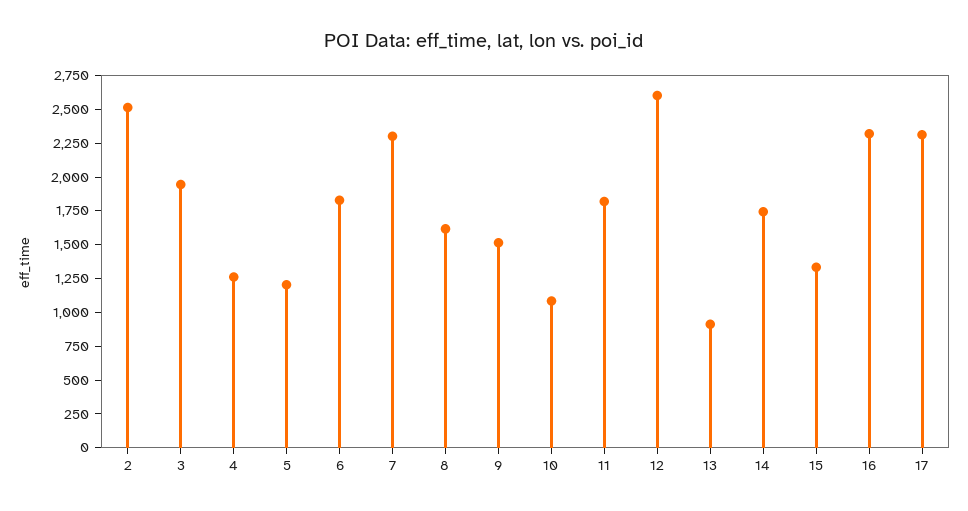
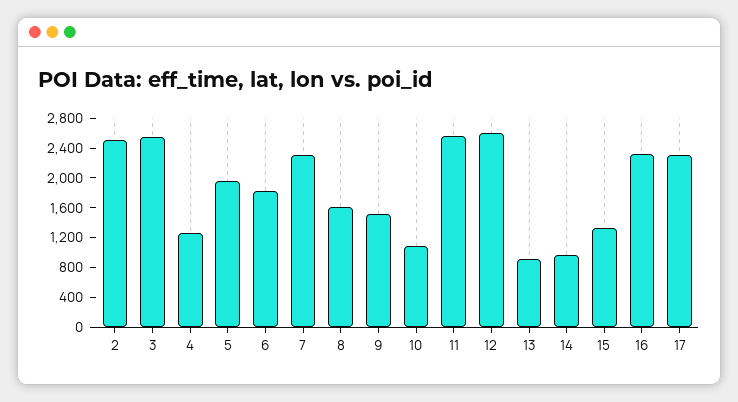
  {
    "2": 2600,
-   "3": 2000,
+   "3": 2600,
    "4": 1200,
-   "5": 1250,
+   "5": 2000,
    "6": 1800,
    "7": 2400,
    "8": 1600,
    "9": 1600,
    "10": 1000,
-   "11": 1750,
+   "11": 2600,
    "12": 2600,
    "13": 1000,
-   "14": 1750,
+   "14": 1000,
    "15": 1400,
    "16": 2400,
    "17": 2400
  }

